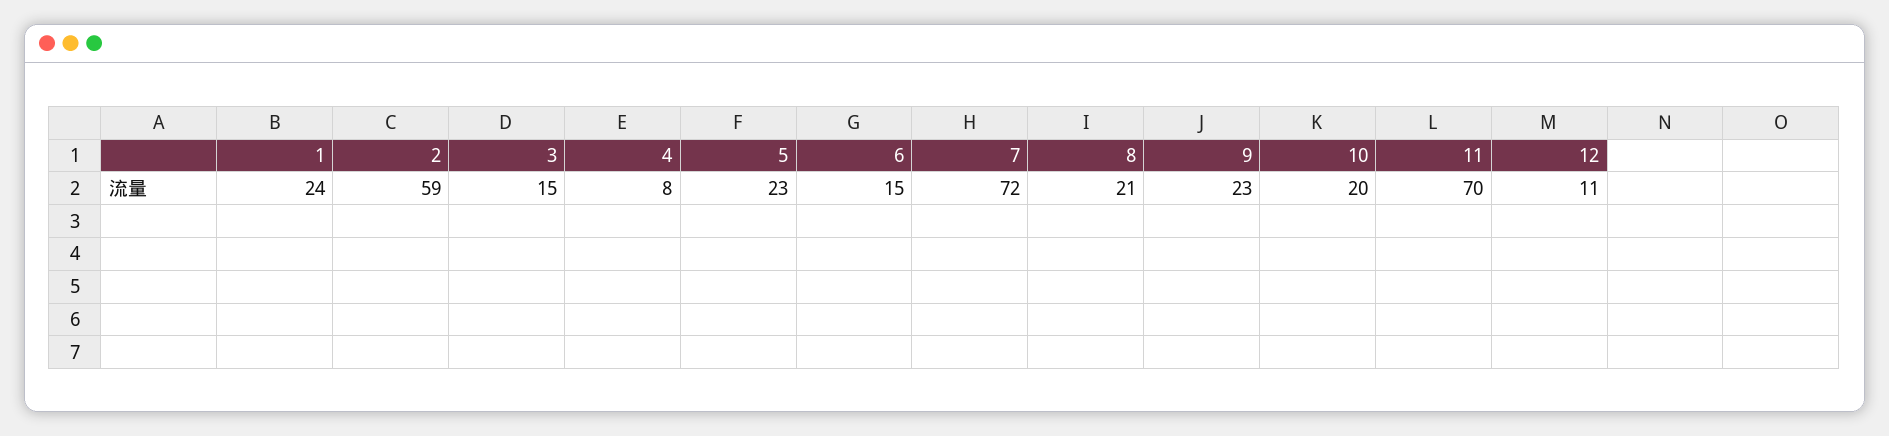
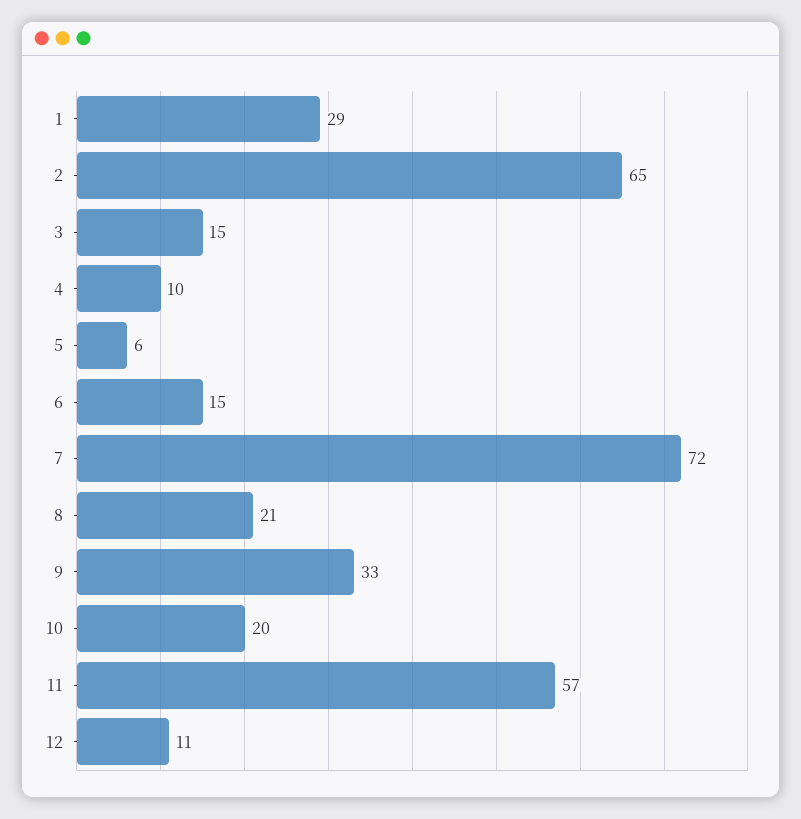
  {
-   "1": 24,
+   "1": 29,
-   "2": 59,
+   "2": 65,
    "3": 15,
-   "4": 8,
+   "4": 10,
-   "5": 23,
+   "5": 6,
    "6": 15,
    "7": 72,
    "8": 21,
-   "9": 23,
+   "9": 33,
    "10": 20,
-   "11": 70,
+   "11": 57,
    "12": 11
  }

